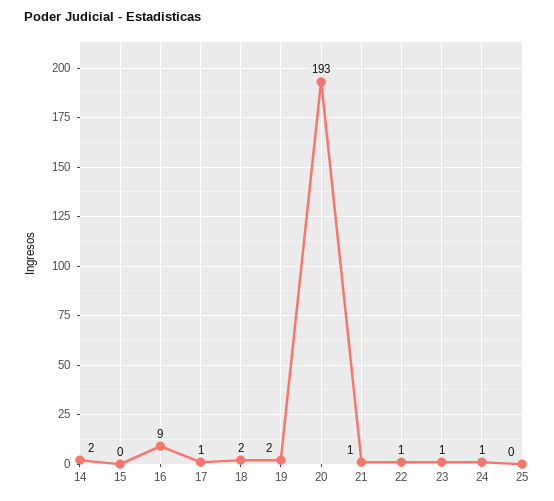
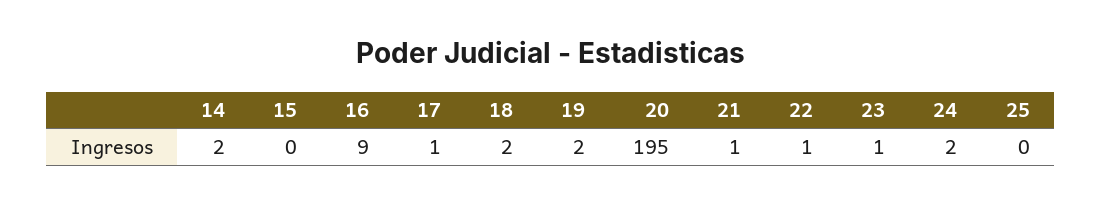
  {
    "14": 2,
    "15": 0,
    "16": 9,
    "17": 1,
    "18": 2,
    "19": 2,
-   "20": 193,
+   "20": 195,
    "21": 1,
    "22": 1,
    "23": 1,
-   "24": 1,
+   "24": 2,
    "25": 0
  }

